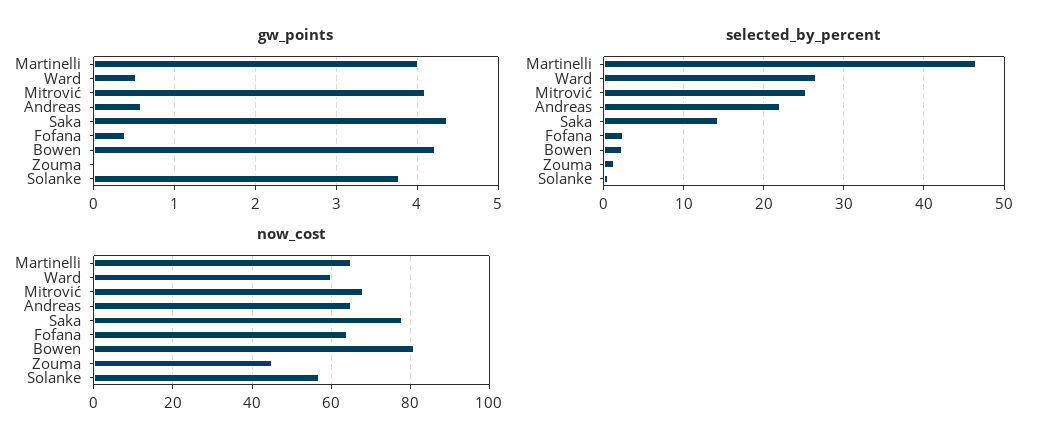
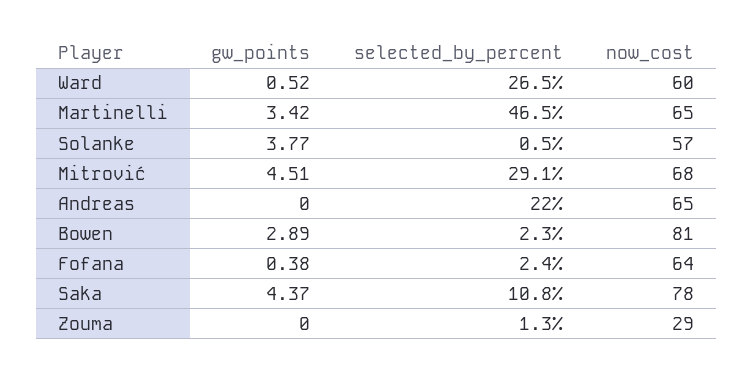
  {
    "gw_points": {
-     "Martinelli": 4,
+     "Martinelli": 3.42,
      "Ward": 0.52,
-     "Mitrović": 4.1,
+     "Mitrović": 4.51,
-     "Andreas": 0.6,
+     "Andreas": 0,
      "Saka": 4.37,
      "Fofana": 0.38,
-     "Bowen": 4.2,
+     "Bowen": 2.89,
      "Zouma": 0,
      "Solanke": 3.77
    },
    "selected_by_percent": {
      "Martinelli": 46.5,
      "Ward": 26.5,
-     "Mitrović": 25,
+     "Mitrović": 29.1,
      "Andreas": 22,
-     "Saka": 14,
+     "Saka": 10.8,
      "Fofana": 2.4,
      "Bowen": 2.3,
      "Zouma": 1.3,
      "Solanke": 0.5
    },
    "now_cost": {
      "Martinelli": 65,
      "Ward": 60,
      "Mitrović": 68,
      "Andreas": 65,
      "Saka": 78,
      "Fofana": 64,
      "Bowen": 81,
-     "Zouma": 45,
+     "Zouma": 29,
      "Solanke": 57
    }
  }

